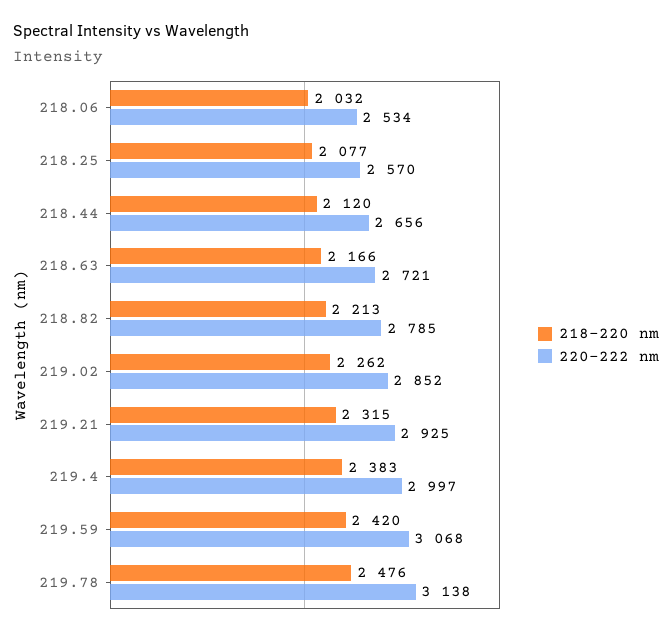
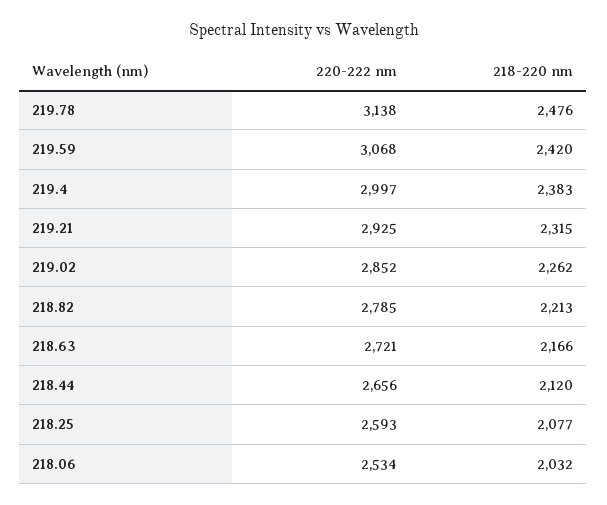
  {
    "218-220 nm": {
      "218.06": 2032,
      "218.25": 2077,
      "218.44": 2120,
      "218.63": 2166,
      "218.82": 2213,
      "219.02": 2262,
      "219.21": 2315,
      "219.4": 2383,
      "219.59": 2420,
      "219.78": 2476
    },
    "220-222 nm": {
      "218.06": 2534,
-     "218.25": 2570,
+     "218.25": 2593,
      "218.44": 2656,
      "218.63": 2721,
      "218.82": 2785,
      "219.02": 2852,
      "219.21": 2925,
      "219.4": 2997,
      "219.59": 3068,
      "219.78": 3138
    }
  }

